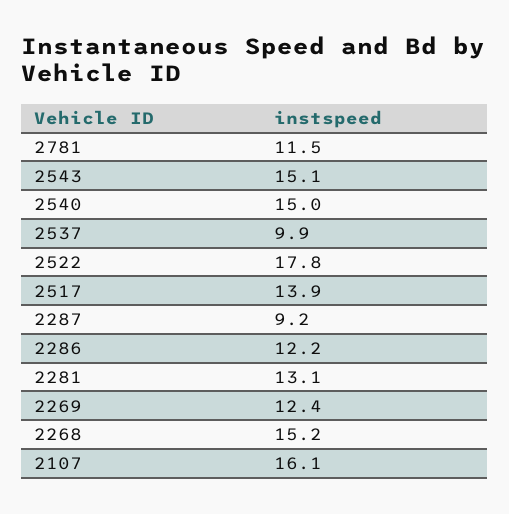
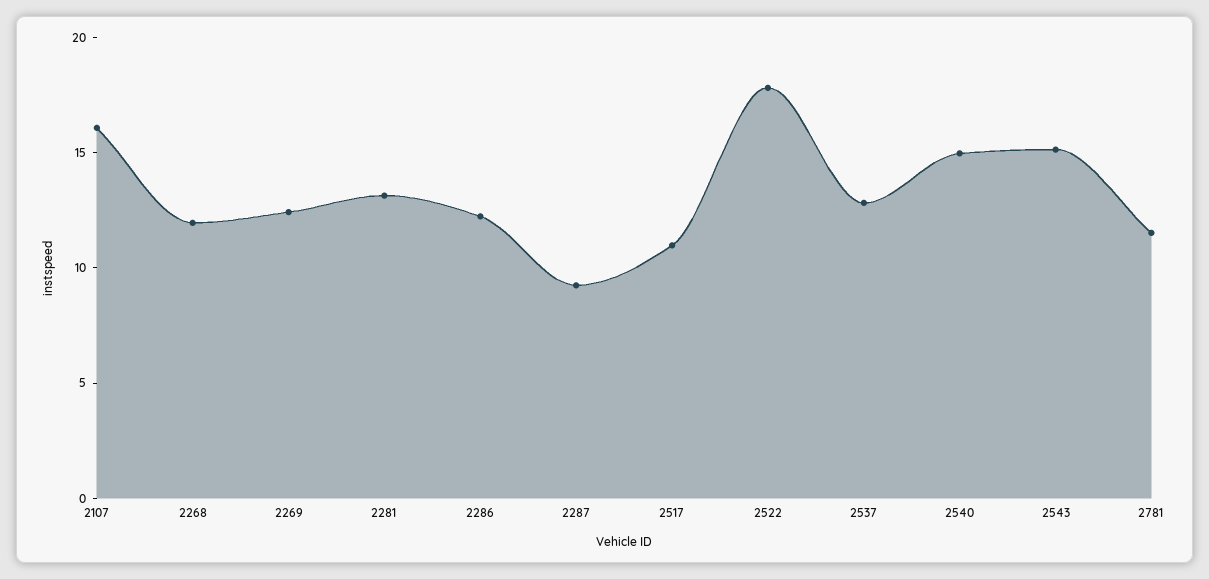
  {
    "2781": 11.5,
    "2543": 15.1,
    "2540": 15,
-   "2537": 9.9,
+   "2537": 13,
    "2522": 17.8,
-   "2517": 13.9,
+   "2517": 11,
    "2287": 9.2,
    "2286": 12.2,
    "2281": 13.1,
    "2269": 12.4,
-   "2268": 15.2,
+   "2268": 12,
    "2107": 16.1
  }

